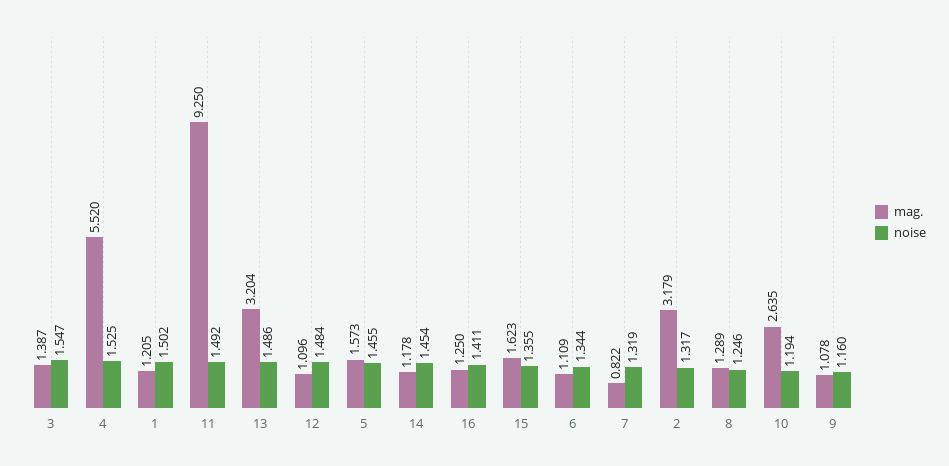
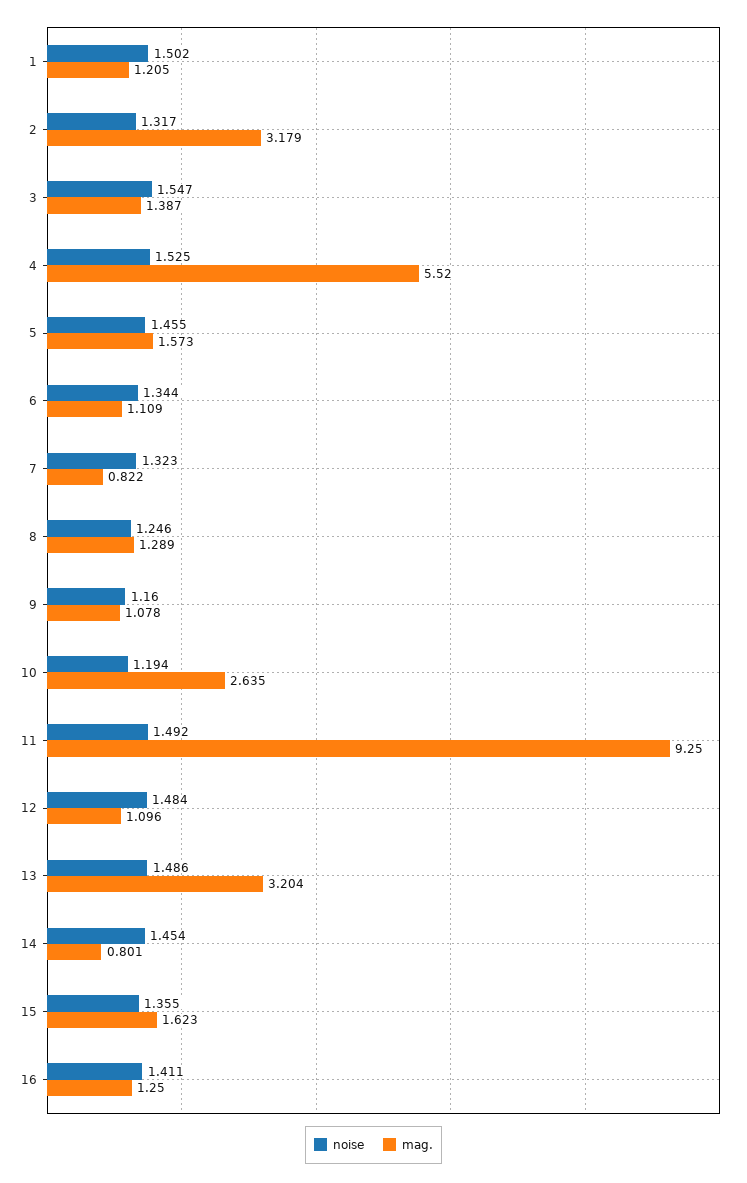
  {
    "mag.": {
      "3": 1.387,
      "4": 5.52,
      "1": 1.205,
      "11": 9.25,
      "13": 3.204,
      "12": 1.096,
      "5": 1.573,
-     "14": 1.178,
+     "14": 0.801,
      "16": 1.25,
      "15": 1.623,
      "6": 1.109,
      "7": 0.822,
      "2": 3.179,
      "8": 1.289,
      "10": 2.635,
      "9": 1.078
    },
    "noise": {
      "3": 1.547,
      "4": 1.525,
      "1": 1.502,
      "11": 1.492,
      "13": 1.486,
      "12": 1.484,
      "5": 1.455,
      "14": 1.454,
      "16": 1.411,
      "15": 1.355,
      "6": 1.344,
-     "7": 1.319,
+     "7": 1.323,
      "2": 1.317,
      "8": 1.246,
      "10": 1.194,
      "9": 1.16
    }
  }

